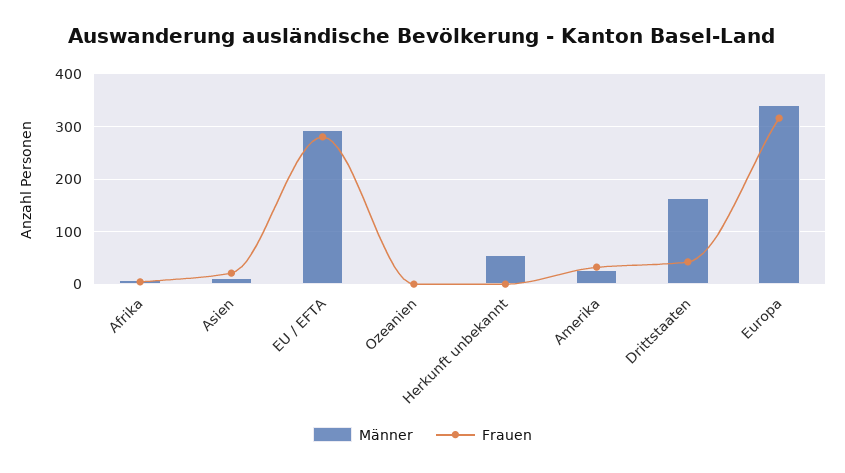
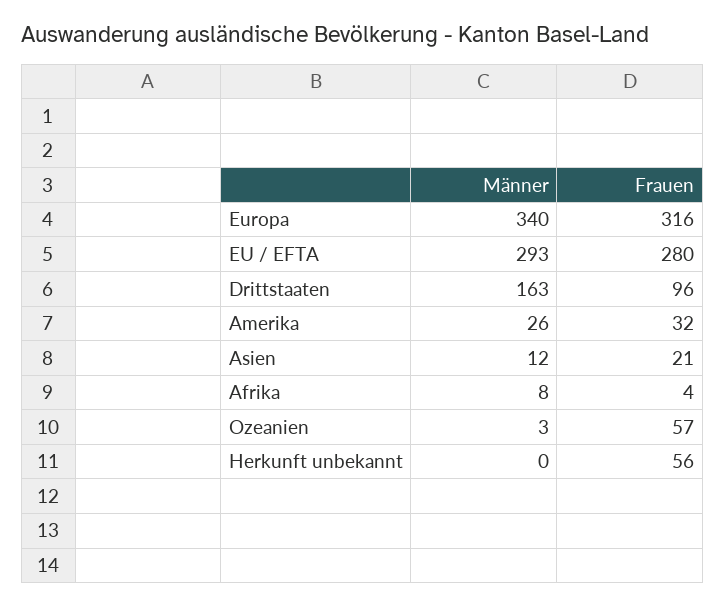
  {
    "Männer": {
      "Afrika": 8,
      "Asien": 12,
      "EU / EFTA": 293,
      "Ozeanien": 3,
-     "Herkunft unbekannt": 60,
+     "Herkunft unbekannt": 0,
      "Amerika": 26,
      "Drittstaaten": 163,
      "Europa": 340
    },
    "Frauen": {
      "Afrika": 4,
      "Asien": 21,
      "EU / EFTA": 280,
-     "Ozeanien": 0,
+     "Ozeanien": 57,
-     "Herkunft unbekannt": 0,
+     "Herkunft unbekannt": 56,
      "Amerika": 32,
-     "Drittstaaten": 40,
+     "Drittstaaten": 96,
      "Europa": 316
    }
  }

